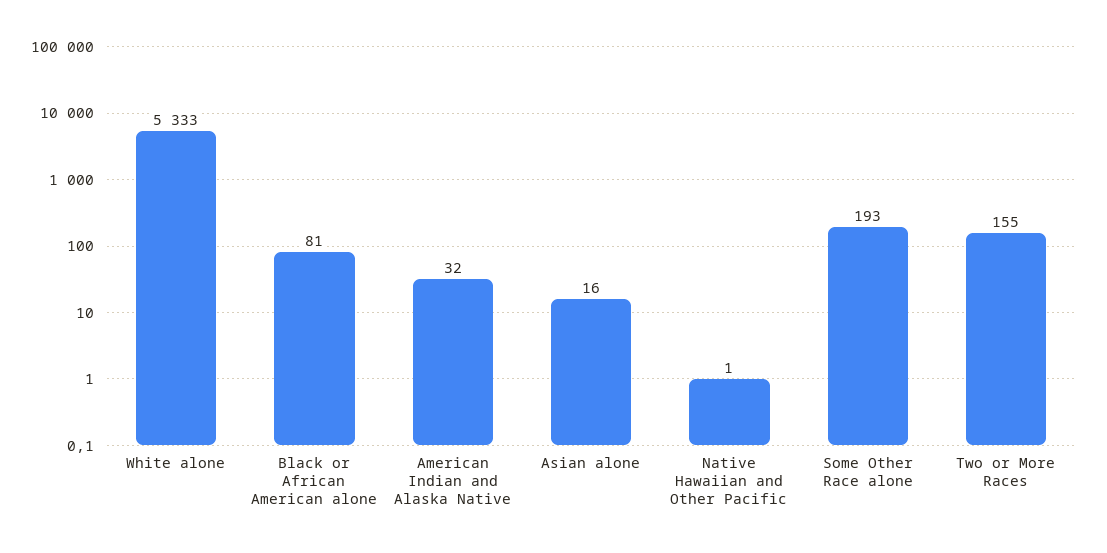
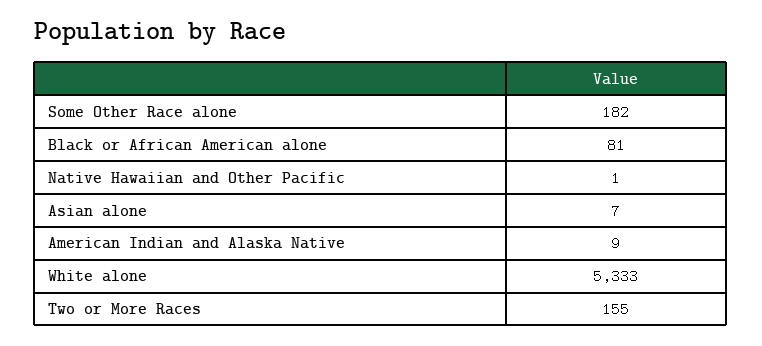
  {
    "White alone": 5333,
    "Black or African American alone": 81,
-   "American Indian and Alaska Native": 32,
+   "American Indian and Alaska Native": 9,
-   "Asian alone": 16,
+   "Asian alone": 7,
    "Native Hawaiian and Other Pacific": 1,
-   "Some Other Race alone": 193,
+   "Some Other Race alone": 182,
    "Two or More Races": 155
  }

